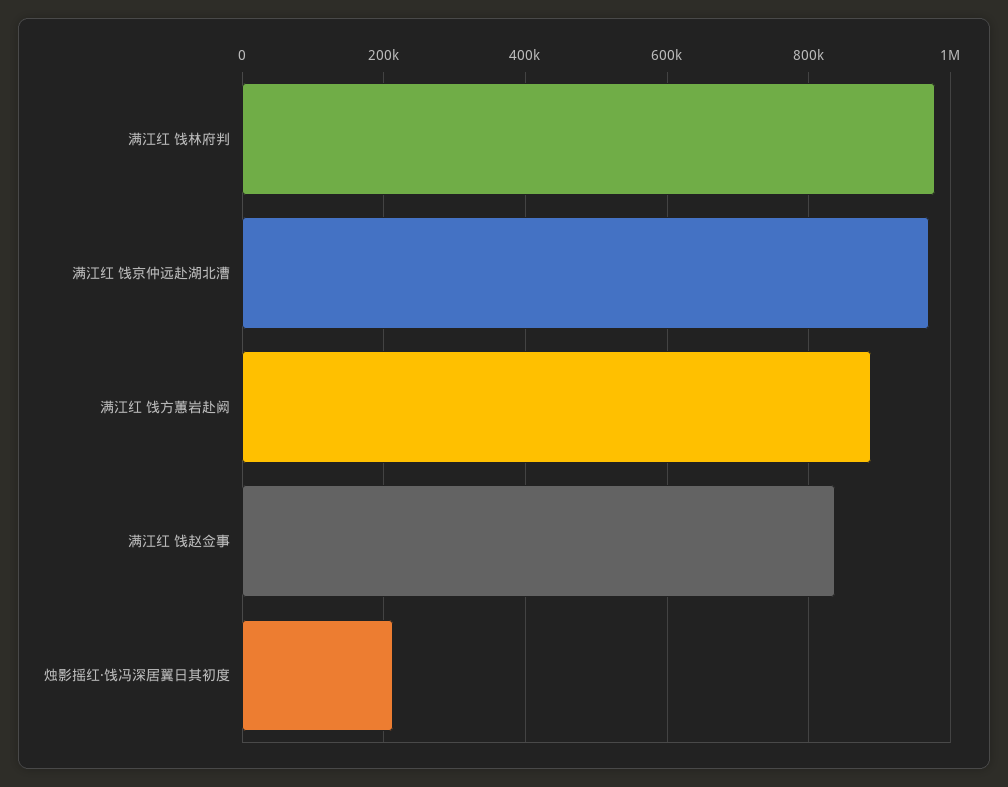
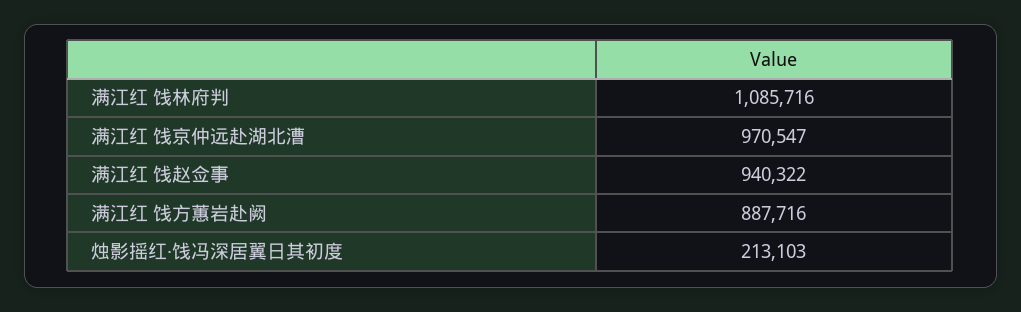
  {
-   "满江红 饯林府判": 980000,
+   "满江红 饯林府判": 1085716,
    "满江红 饯京仲远赴湖北漕": 970547,
    "满江红 饯方蕙岩赴阙": 887716,
-   "满江红 饯赵佥事": 840000,
+   "满江红 饯赵佥事": 940322,
    "烛影摇红·饯冯深居翼日其初度": 213103
  }

